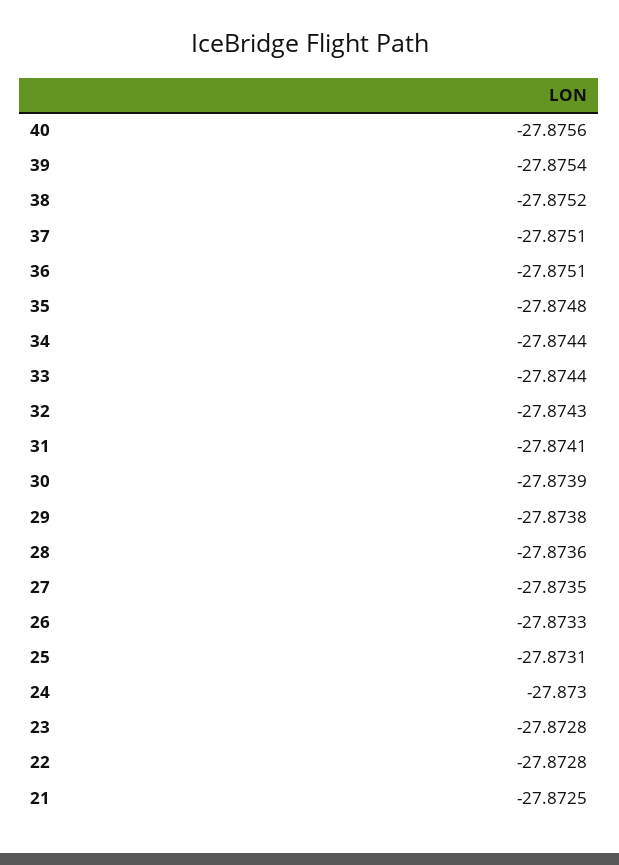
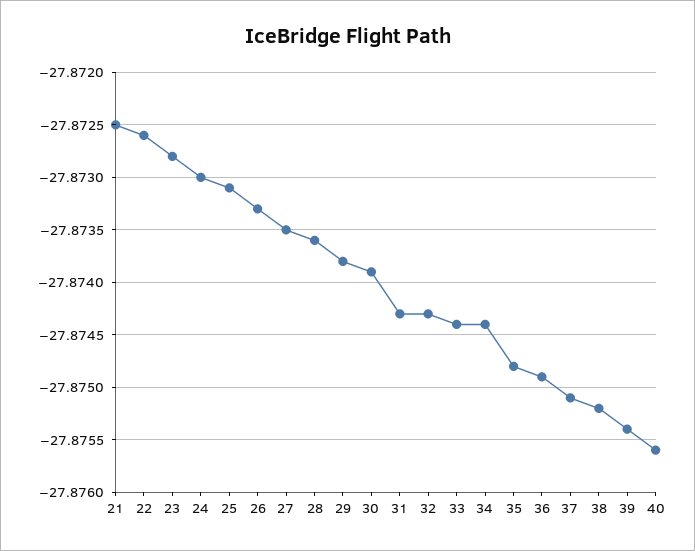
  {
    "40": -27.8756,
    "39": -27.8754,
    "38": -27.8752,
    "37": -27.8751,
-   "36": -27.8751,
+   "36": -27.8749,
    "35": -27.8748,
    "34": -27.8744,
    "33": -27.8744,
    "32": -27.8743,
-   "31": -27.8741,
+   "31": -27.8743,
    "30": -27.8739,
    "29": -27.8738,
    "28": -27.8736,
    "27": -27.8735,
    "26": -27.8733,
    "25": -27.8731,
    "24": -27.873,
    "23": -27.8728,
-   "22": -27.8728,
+   "22": -27.8726,
    "21": -27.8725
  }

